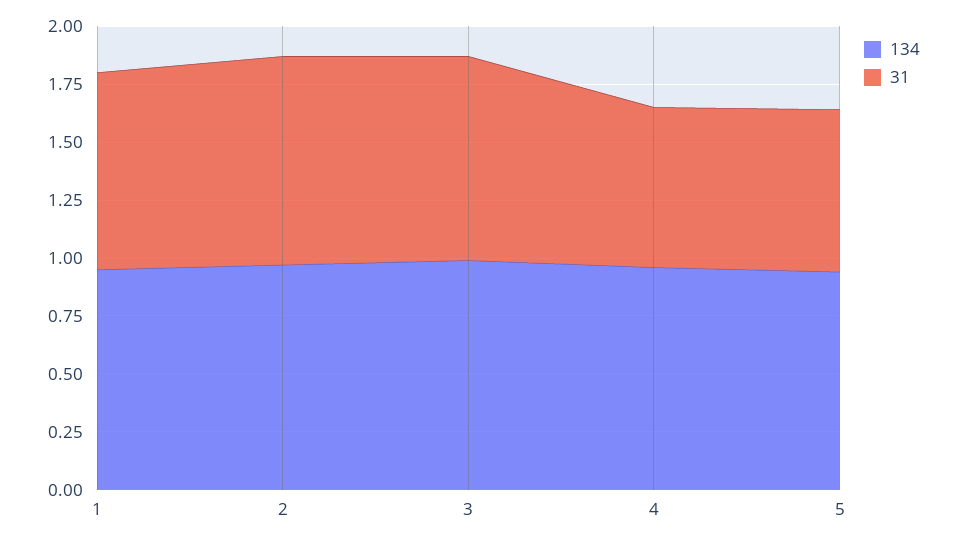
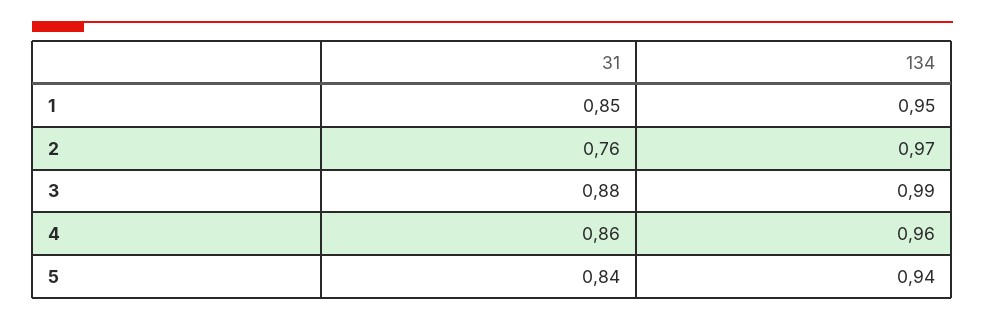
  {
    "134": {
      "1": 0.95,
      "2": 0.97,
      "3": 0.99,
      "4": 0.96,
      "5": 0.94
    },
    "31": {
      "1": 0.85,
-     "2": 0.9,
+     "2": 0.76,
      "3": 0.88,
-     "4": 0.7,
+     "4": 0.86,
-     "5": 0.7
+     "5": 0.84
    }
  }

